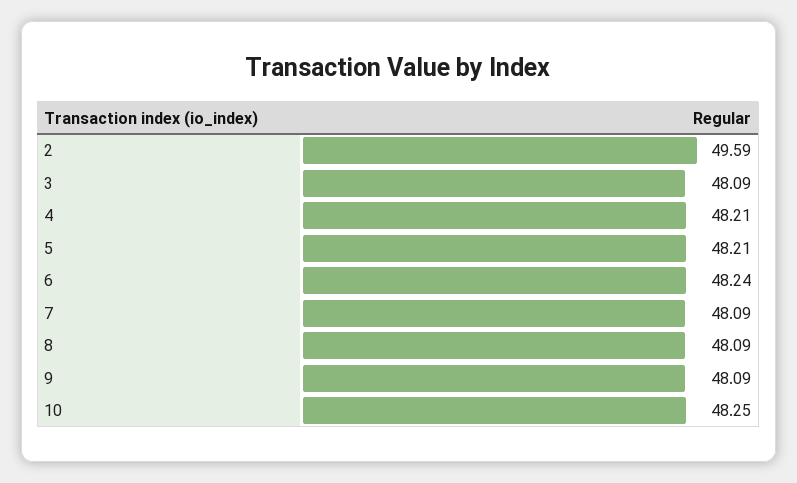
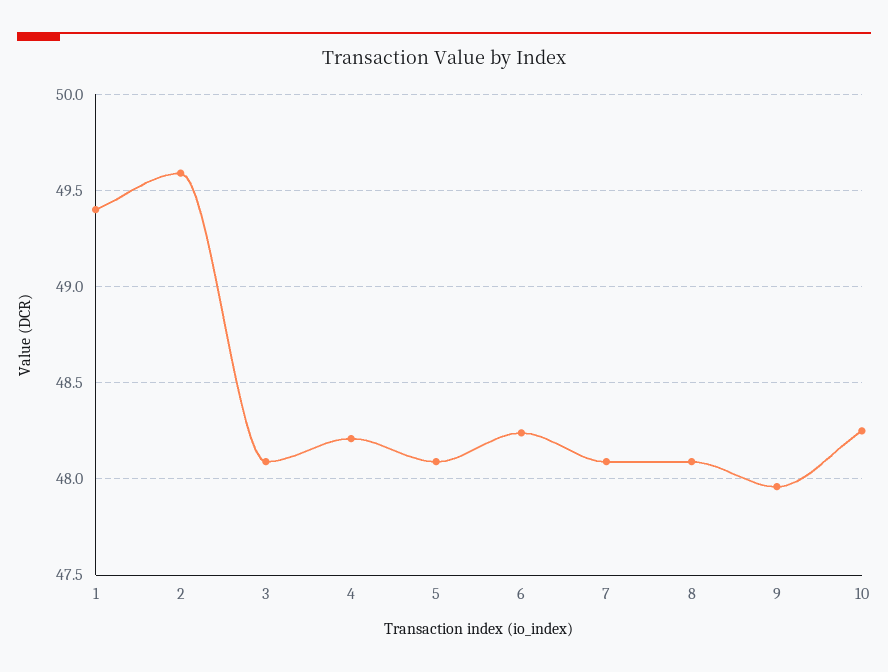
  {
    "2": 49.59,
    "3": 48.09,
    "4": 48.21,
-   "5": 48.21,
+   "5": 48.1,
    "6": 48.24,
    "7": 48.09,
    "8": 48.09,
-   "9": 48.09,
+   "9": 47.95,
-   "10": 48.25
+   "10": 48.25,
+   "1": 49.4
  }

